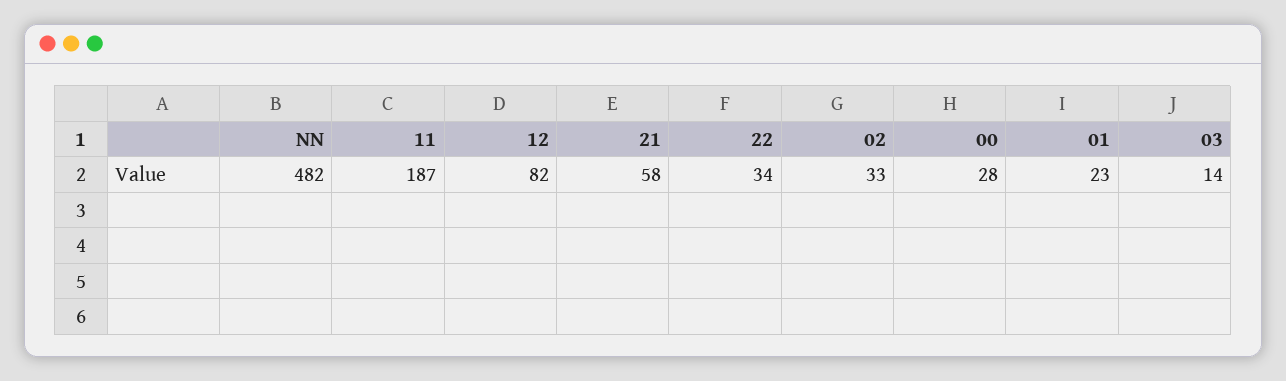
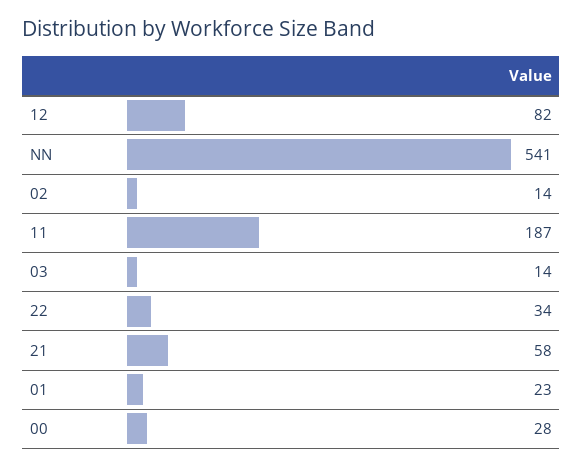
  {
-   "NN": 482,
+   "NN": 541,
    "11": 187,
    "12": 82,
    "21": 58,
    "22": 34,
-   "02": 33,
+   "02": 14,
    "00": 28,
    "01": 23,
    "03": 14
  }

